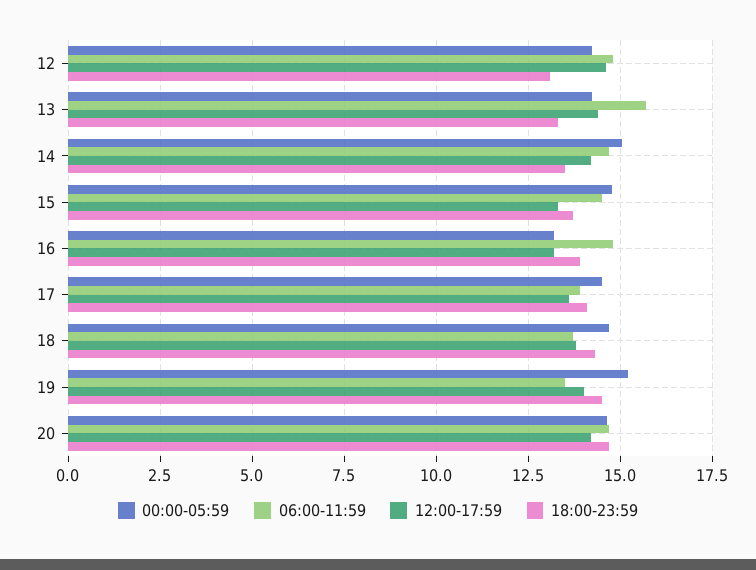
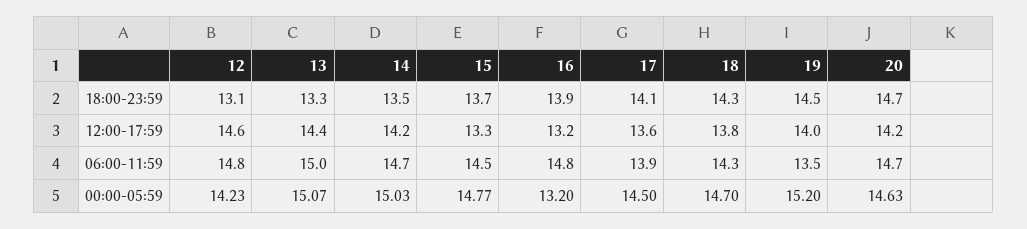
  {
    "00:00-05:59": {
      "12": 14.23,
-     "13": 14.25,
+     "13": 15.07,
      "14": 15.03,
      "15": 14.77,
      "16": 13.2,
      "17": 14.5,
      "18": 14.7,
      "19": 15.2,
      "20": 14.63
    },
    "06:00-11:59": {
      "12": 14.8,
-     "13": 15.75,
+     "13": 15,
      "14": 14.7,
      "15": 14.5,
      "16": 14.8,
      "17": 13.9,
-     "18": 13.75,
+     "18": 14.3,
      "19": 13.5,
      "20": 14.7
    },
    "12:00-17:59": {
      "12": 14.6,
      "13": 14.4,
      "14": 14.2,
      "15": 13.3,
      "16": 13.2,
      "17": 13.6,
      "18": 13.8,
      "19": 14,
      "20": 14.2
    },
    "18:00-23:59": {
      "12": 13.1,
      "13": 13.3,
      "14": 13.5,
      "15": 13.7,
      "16": 13.9,
      "17": 14.1,
      "18": 14.3,
      "19": 14.5,
      "20": 14.7
    }
  }

